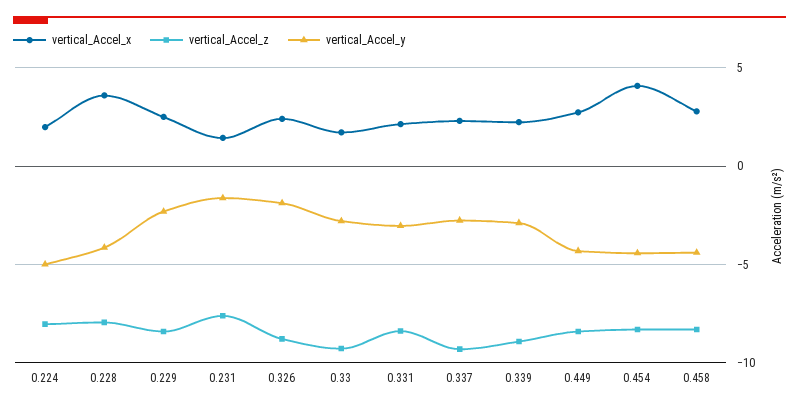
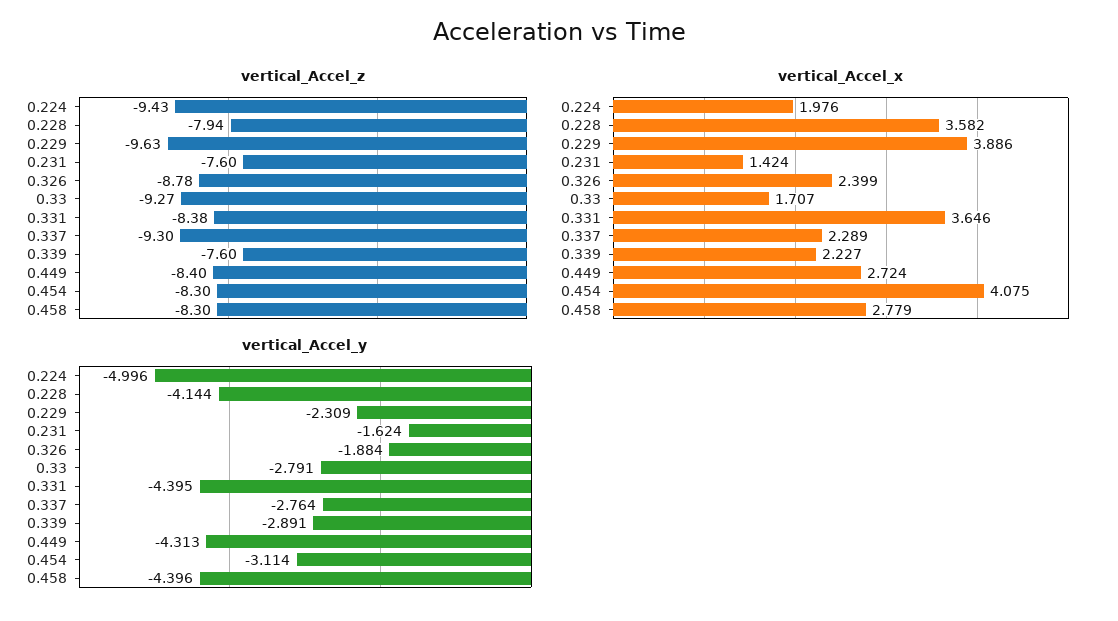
  {
    "vertical_Accel_x": {
      "0.224": 1.976,
      "0.228": 3.582,
-     "0.229": 2.5,
+     "0.229": 3.886,
      "0.231": 1.424,
      "0.326": 2.399,
      "0.33": 1.707,
-     "0.331": 2,
+     "0.331": 3.646,
      "0.337": 2.289,
      "0.339": 2.227,
      "0.449": 2.724,
      "0.454": 4.075,
      "0.458": 2.779
    },
    "vertical_Accel_z": {
-     "0.224": -8,
+     "0.224": -9.43,
      "0.228": -7.94,
-     "0.229": -8.5,
+     "0.229": -9.63,
      "0.231": -7.6,
      "0.326": -8.78,
      "0.33": -9.27,
      "0.331": -8.38,
      "0.337": -9.3,
-     "0.339": -9,
+     "0.339": -7.6,
      "0.449": -8.4,
      "0.454": -8.3,
      "0.458": -8.3
    },
    "vertical_Accel_y": {
      "0.224": -4.996,
      "0.228": -4.144,
      "0.229": -2.309,
      "0.231": -1.624,
      "0.326": -1.884,
      "0.33": -2.791,
-     "0.331": -3,
+     "0.331": -4.395,
      "0.337": -2.764,
      "0.339": -2.891,
      "0.449": -4.313,
-     "0.454": -4.5,
+     "0.454": -3.114,
      "0.458": -4.396
    }
  }

